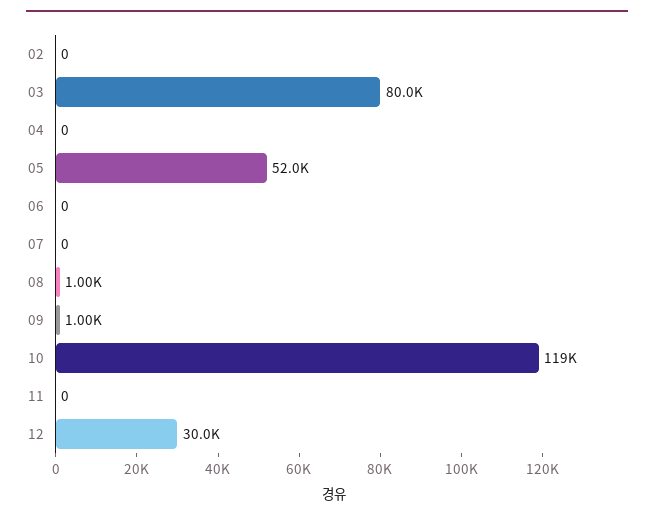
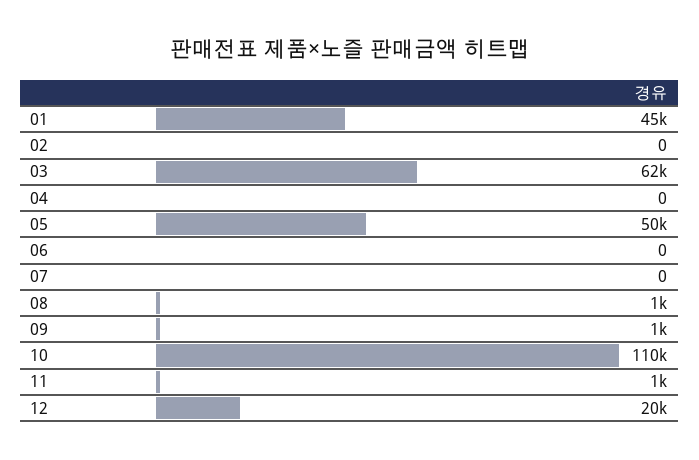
  {
    "02": 0,
-   "03": 80000,
+   "03": 62000,
    "04": 0,
-   "05": 52000,
+   "05": 50000,
    "06": 0,
    "07": 0,
    "08": 1000,
    "09": 1000,
-   "10": 119000,
+   "10": 110000,
-   "11": 0,
+   "11": 1000,
-   "12": 30000
+   "12": 20000,
+   "01": 45000
  }

